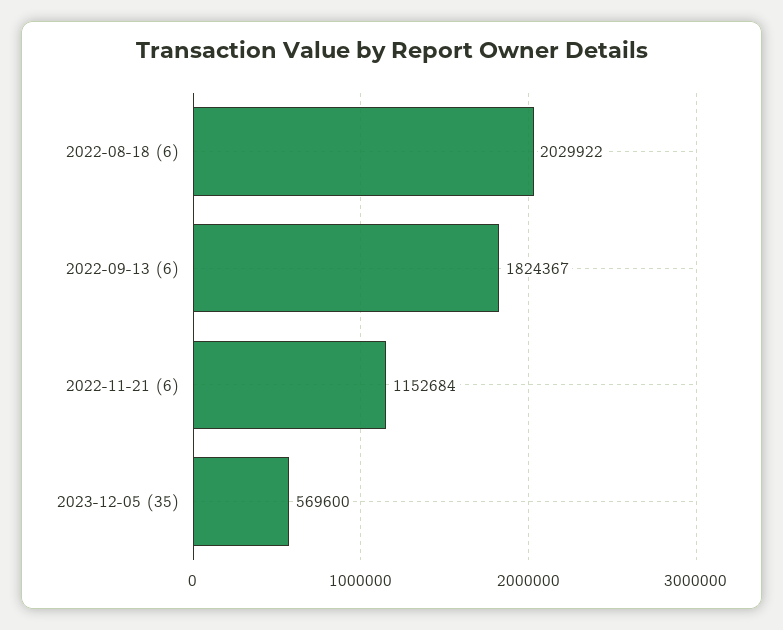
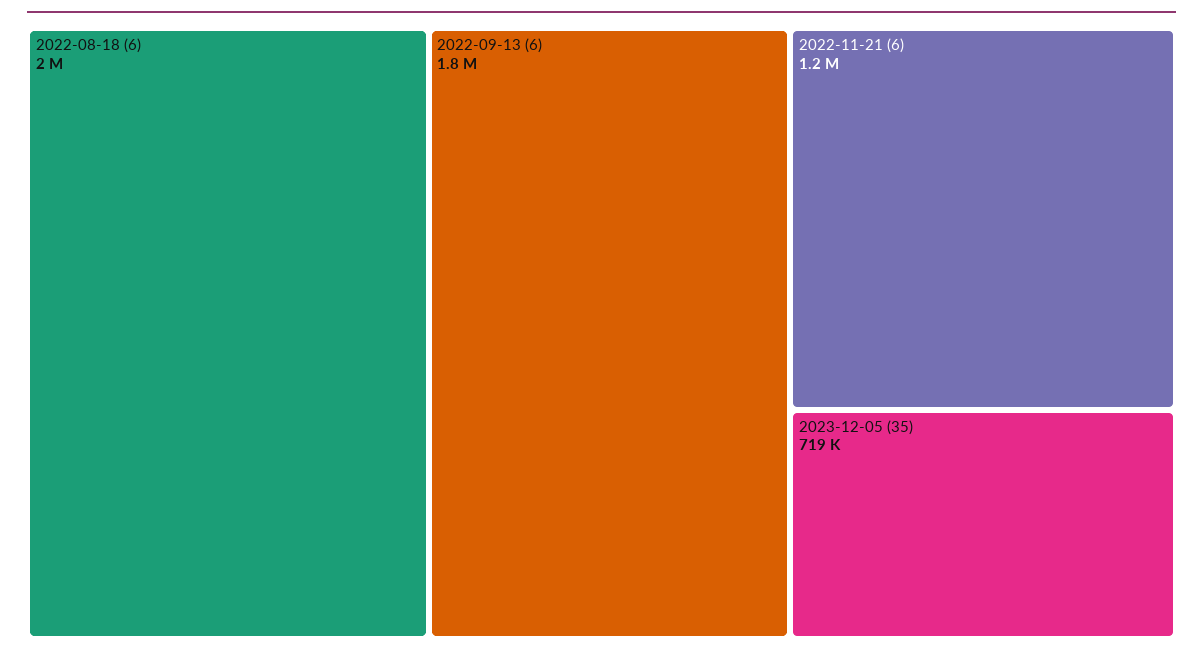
  {
    "2022-08-18 (6)": 2029922,
    "2022-09-13 (6)": 1824367,
    "2022-11-21 (6)": 1152684,
-   "2023-12-05 (35)": 569600
+   "2023-12-05 (35)": 719000
  }

